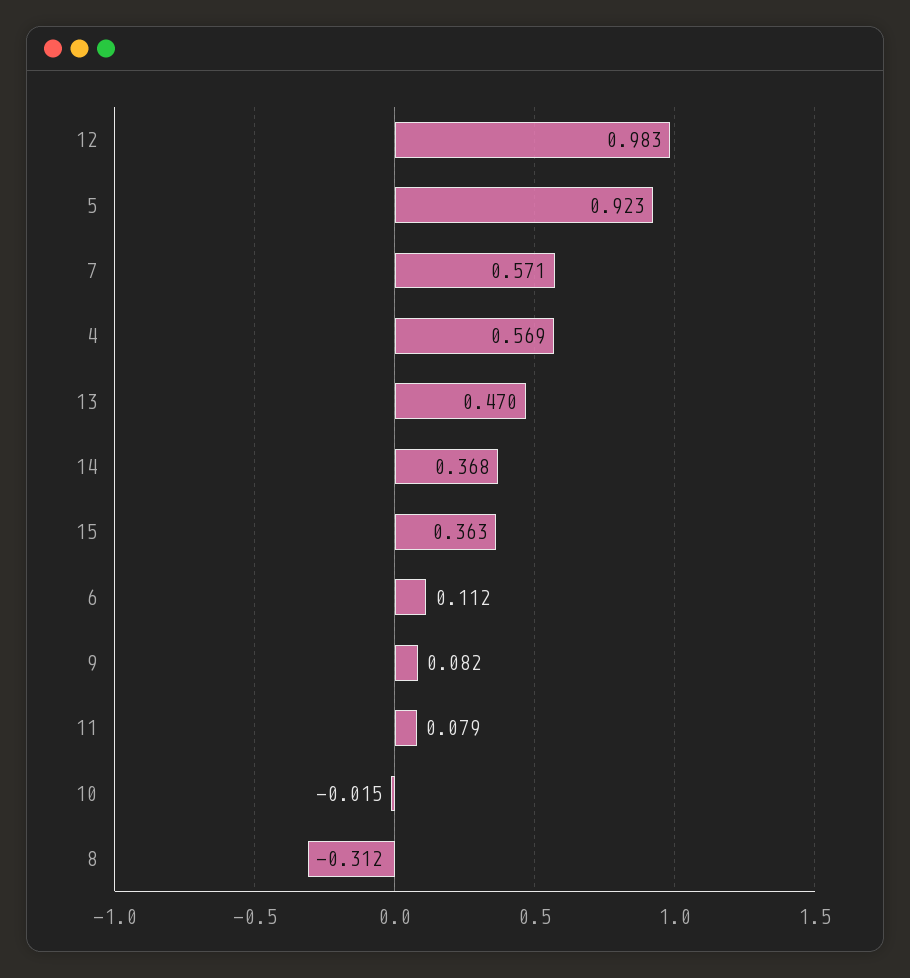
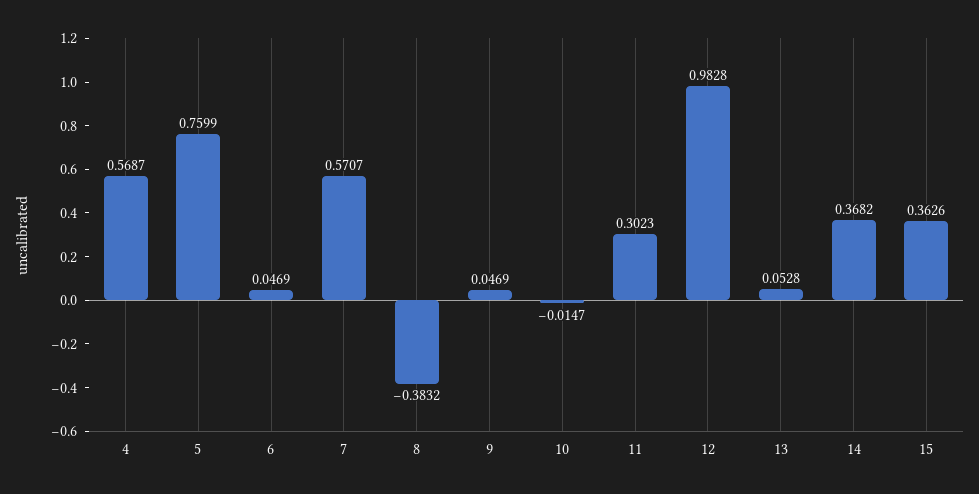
  {
    "12": 0.9828,
-   "5": 0.923,
+   "5": 0.7599,
    "7": 0.5707,
    "4": 0.5687,
-   "13": 0.47,
+   "13": 0.0528,
    "14": 0.3682,
    "15": 0.3626,
-   "6": 0.112,
+   "6": 0.0469,
-   "9": 0.082,
+   "9": 0.0469,
-   "11": 0.079,
+   "11": 0.3023,
    "10": -0.0147,
-   "8": -0.312
+   "8": -0.3832
  }

